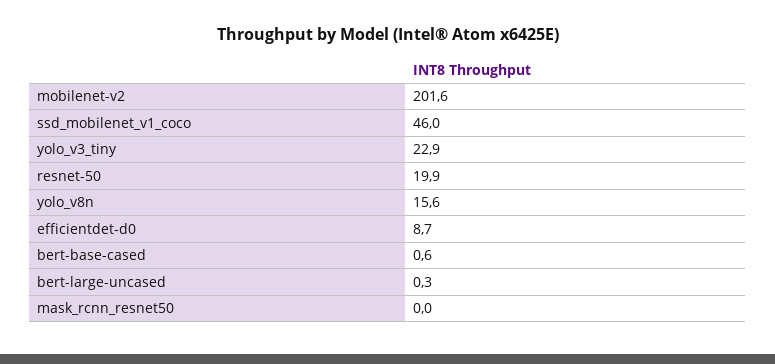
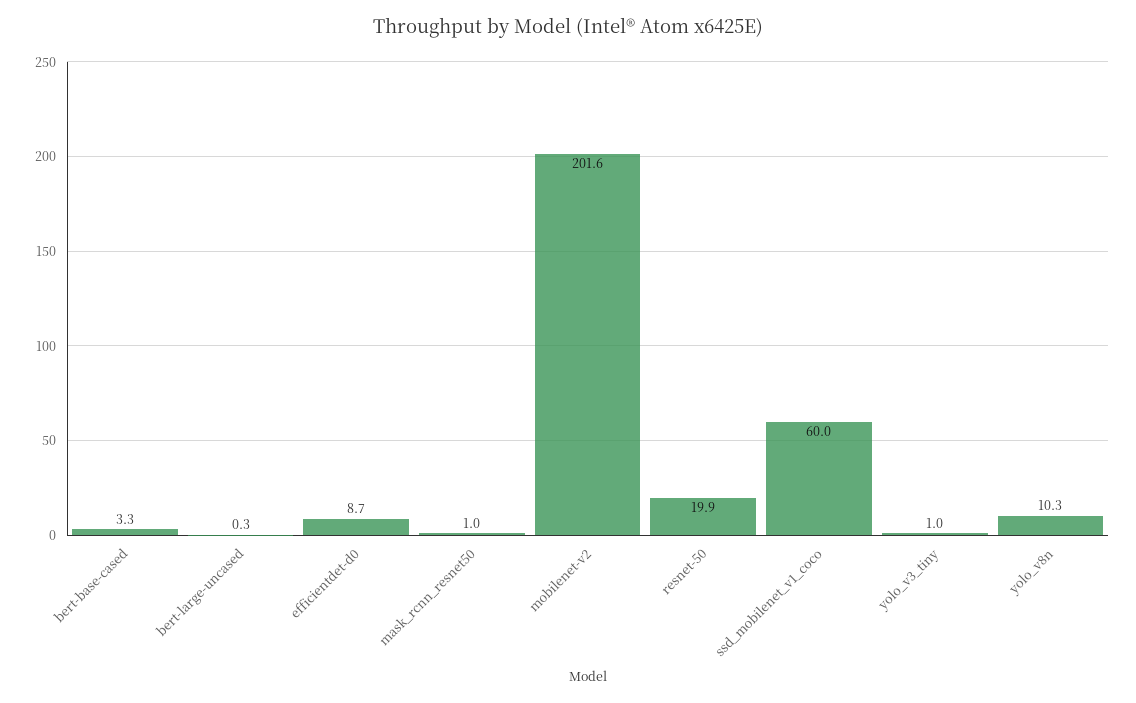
  {
    "mobilenet-v2": 201.6,
-   "ssd_mobilenet_v1_coco": 46,
+   "ssd_mobilenet_v1_coco": 60,
-   "yolo_v3_tiny": 22.9,
+   "yolo_v3_tiny": 1,
    "resnet-50": 19.9,
-   "yolo_v8n": 15.6,
+   "yolo_v8n": 10.3,
    "efficientdet-d0": 8.7,
-   "bert-base-cased": 0.6,
+   "bert-base-cased": 3.3,
    "bert-large-uncased": 0.3,
-   "mask_rcnn_resnet50": 0
+   "mask_rcnn_resnet50": 1
  }

